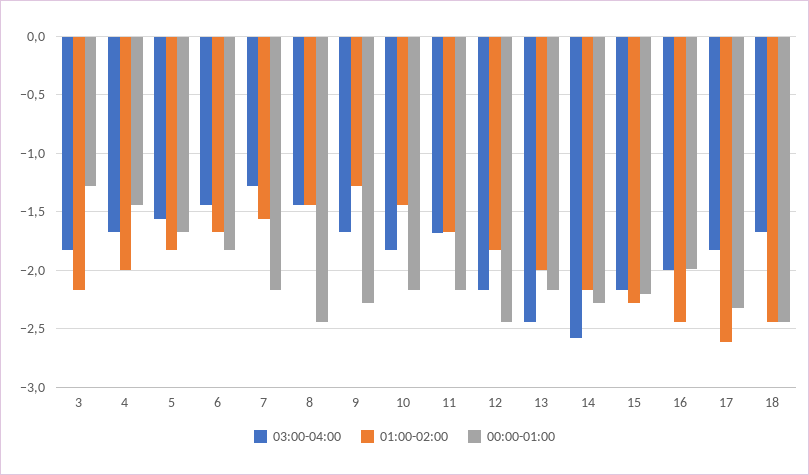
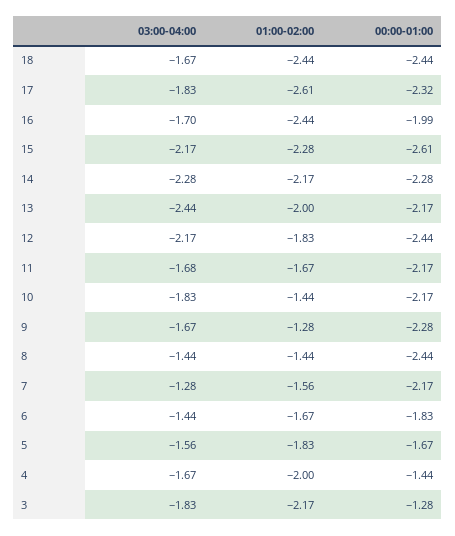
  {
    "03:00-04:00": {
      "3": -1.83,
      "4": -1.67,
      "5": -1.56,
      "6": -1.44,
      "7": -1.28,
      "8": -1.44,
      "9": -1.67,
      "10": -1.83,
      "11": -1.68,
      "12": -2.17,
      "13": -2.44,
-     "14": -2.6,
+     "14": -2.28,
      "15": -2.17,
-     "16": -2,
+     "16": -1.7,
      "17": -1.83,
      "18": -1.67
    },
    "01:00-02:00": {
      "3": -2.17,
      "4": -2,
      "5": -1.83,
      "6": -1.67,
      "7": -1.56,
      "8": -1.44,
      "9": -1.28,
      "10": -1.44,
      "11": -1.67,
      "12": -1.83,
      "13": -2,
      "14": -2.17,
      "15": -2.28,
      "16": -2.44,
      "17": -2.61,
      "18": -2.44
    },
    "00:00-01:00": {
      "3": -1.28,
      "4": -1.44,
      "5": -1.67,
      "6": -1.83,
      "7": -2.17,
      "8": -2.44,
      "9": -2.28,
      "10": -2.17,
      "11": -2.17,
      "12": -2.44,
      "13": -2.17,
      "14": -2.28,
-     "15": -2.2,
+     "15": -2.61,
      "16": -1.99,
      "17": -2.32,
      "18": -2.44
    }
  }

